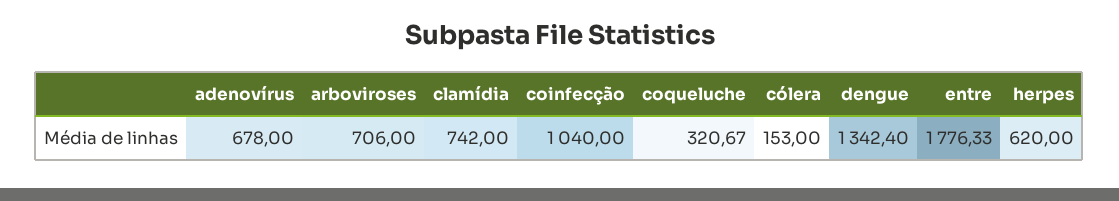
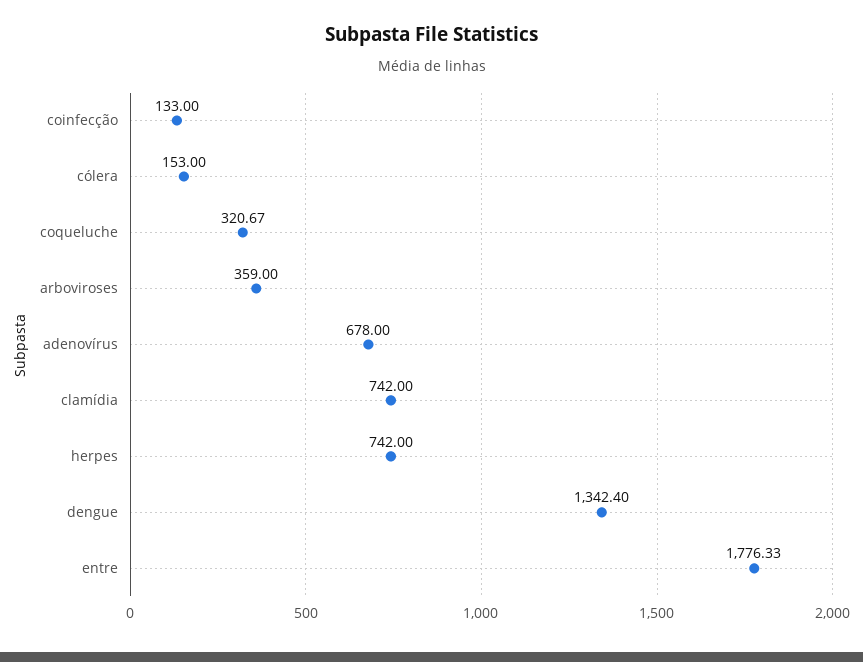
  {
    "adenovírus": 678,
-   "arboviroses": 706,
+   "arboviroses": 359,
    "clamídia": 742,
-   "coinfecção": 1040,
+   "coinfecção": 133,
    "coqueluche": 320.67,
    "cólera": 153,
    "dengue": 1342.4,
    "entre": 1776.33,
-   "herpes": 620
+   "herpes": 742
  }

